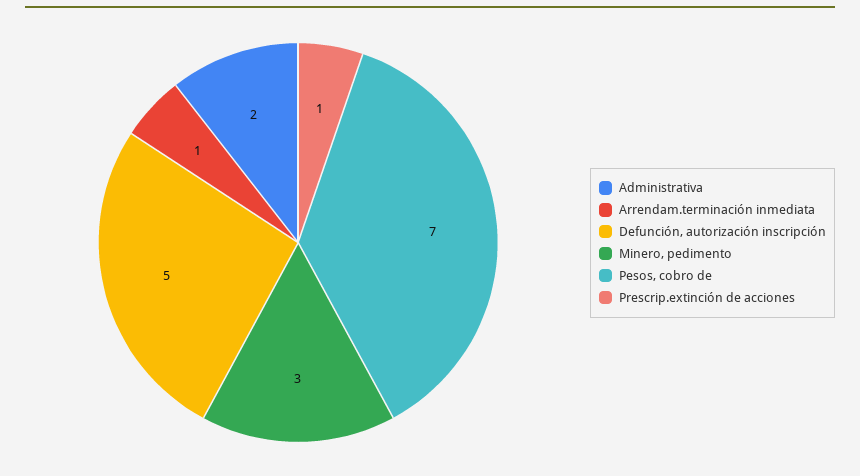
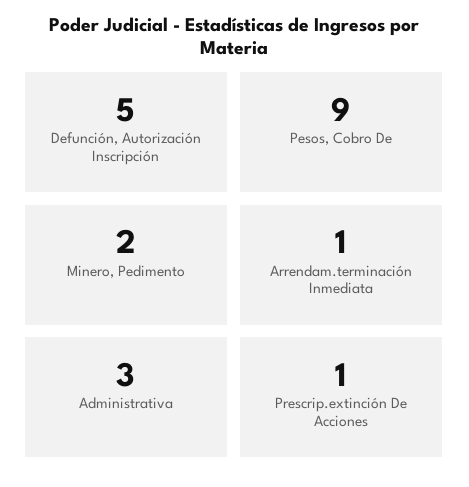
  {
-   "Administrativa": 2,
+   "Administrativa": 3,
    "Arrendam.terminación inmediata": 1,
    "Defunción, autorización inscripción": 5,
-   "Minero, pedimento": 3,
+   "Minero, pedimento": 2,
-   "Pesos, cobro de": 7,
+   "Pesos, cobro de": 9,
    "Prescrip.extinción de acciones": 1
  }

